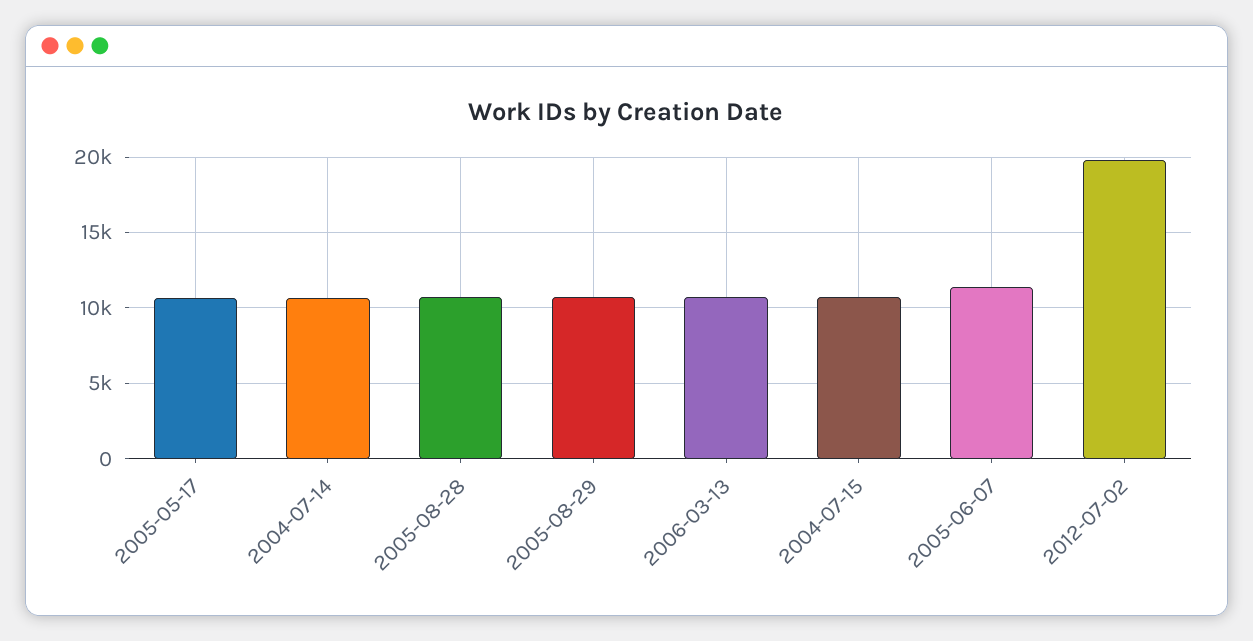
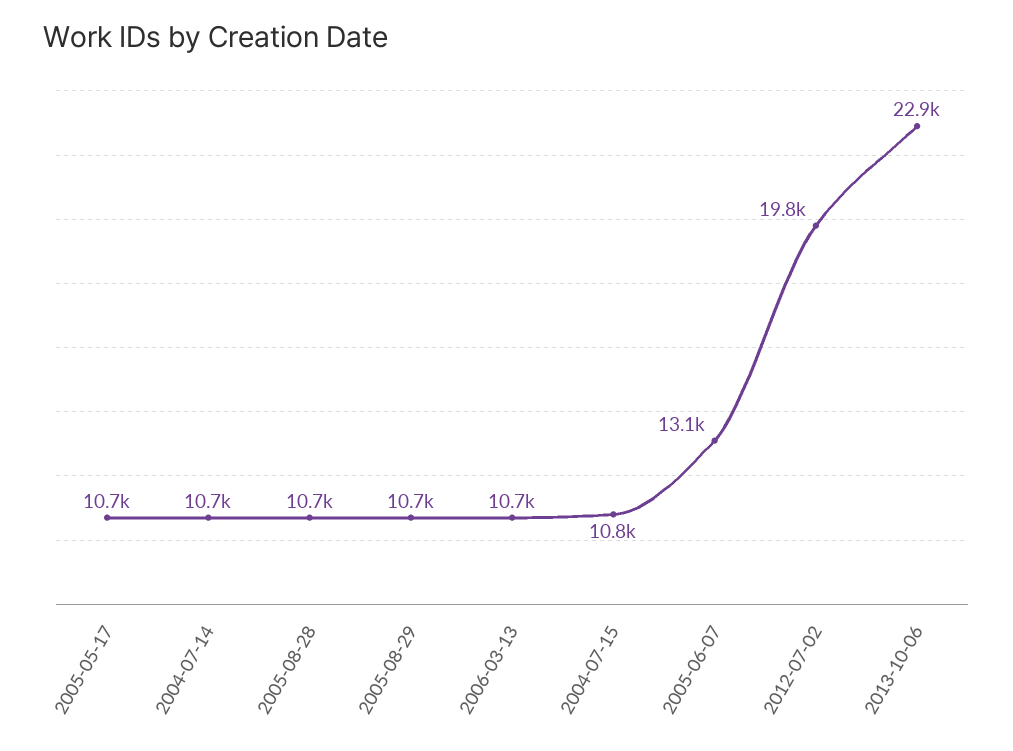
  {
    "2005-05-17": 10700,
    "2004-07-14": 10700,
    "2005-08-28": 10700,
    "2005-08-29": 10700,
    "2006-03-13": 10700,
    "2004-07-15": 10800,
-   "2005-06-07": 11500,
+   "2005-06-07": 13100,
-   "2012-07-02": 19800
+   "2012-07-02": 19800,
+   "2013-10-06": 22900
  }

